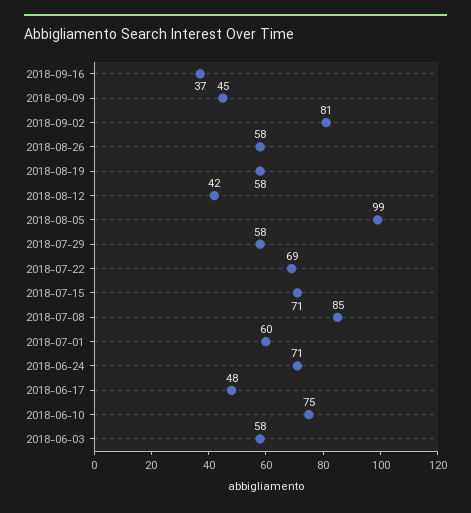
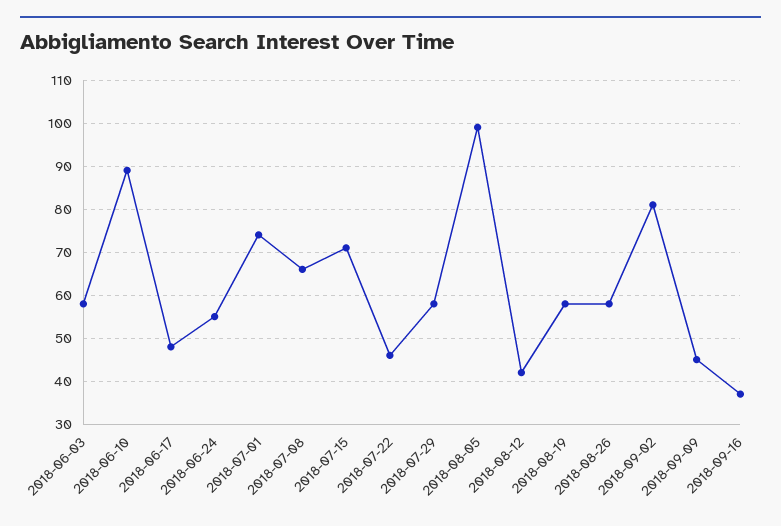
  {
    "2018-09-16": 37,
    "2018-09-09": 45,
    "2018-09-02": 81,
    "2018-08-26": 58,
    "2018-08-19": 58,
    "2018-08-12": 42,
    "2018-08-05": 99,
    "2018-07-29": 58,
-   "2018-07-22": 69,
+   "2018-07-22": 45,
    "2018-07-15": 71,
-   "2018-07-08": 85,
+   "2018-07-08": 65,
-   "2018-07-01": 60,
+   "2018-07-01": 75,
-   "2018-06-24": 71,
+   "2018-06-24": 55,
    "2018-06-17": 48,
-   "2018-06-10": 75,
+   "2018-06-10": 90,
    "2018-06-03": 58
  }

